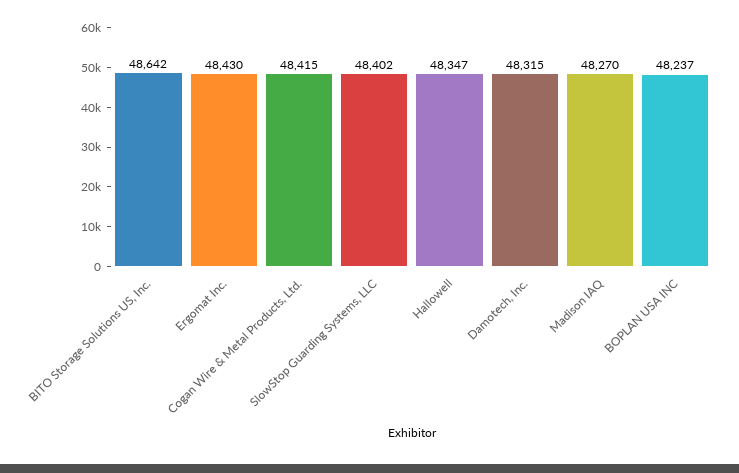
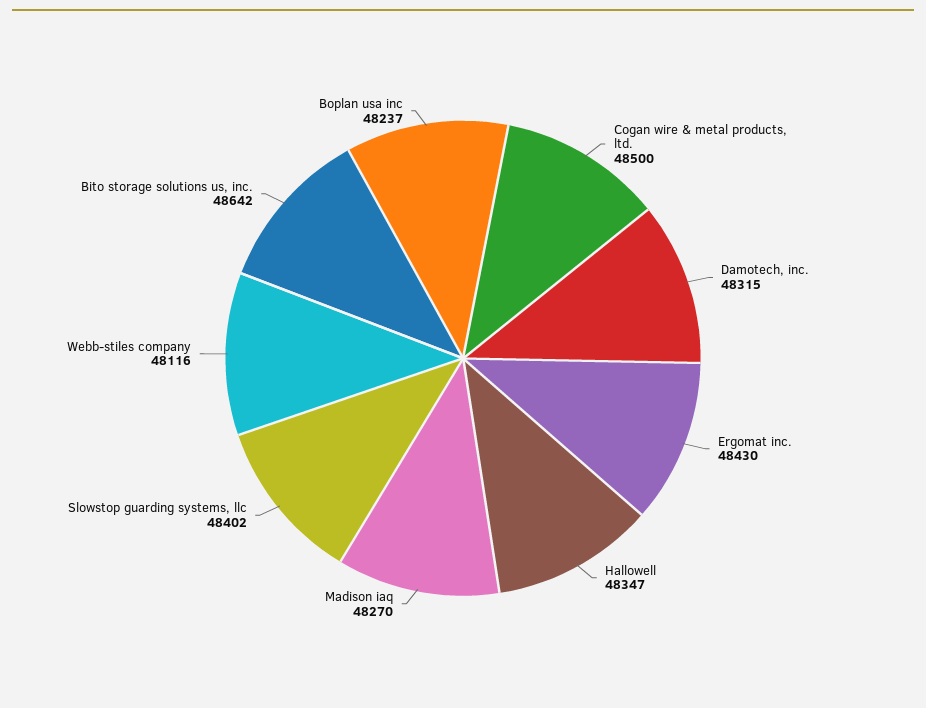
  {
    "BITO Storage Solutions US, Inc.": 48642,
    "Ergomat Inc.": 48430,
-   "Cogan Wire & Metal Products, Ltd.": 48415,
+   "Cogan Wire & Metal Products, Ltd.": 48500,
    "SlowStop Guarding Systems, LLC": 48402,
    "Hallowell": 48347,
    "Damotech, Inc.": 48315,
    "Madison IAQ": 48270,
-   "BOPLAN USA INC": 48237
+   "BOPLAN USA INC": 48237,
+   "Webb-stiles company": 48116
  }

